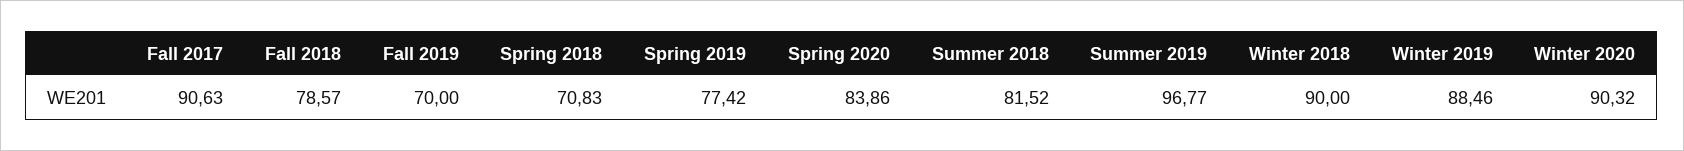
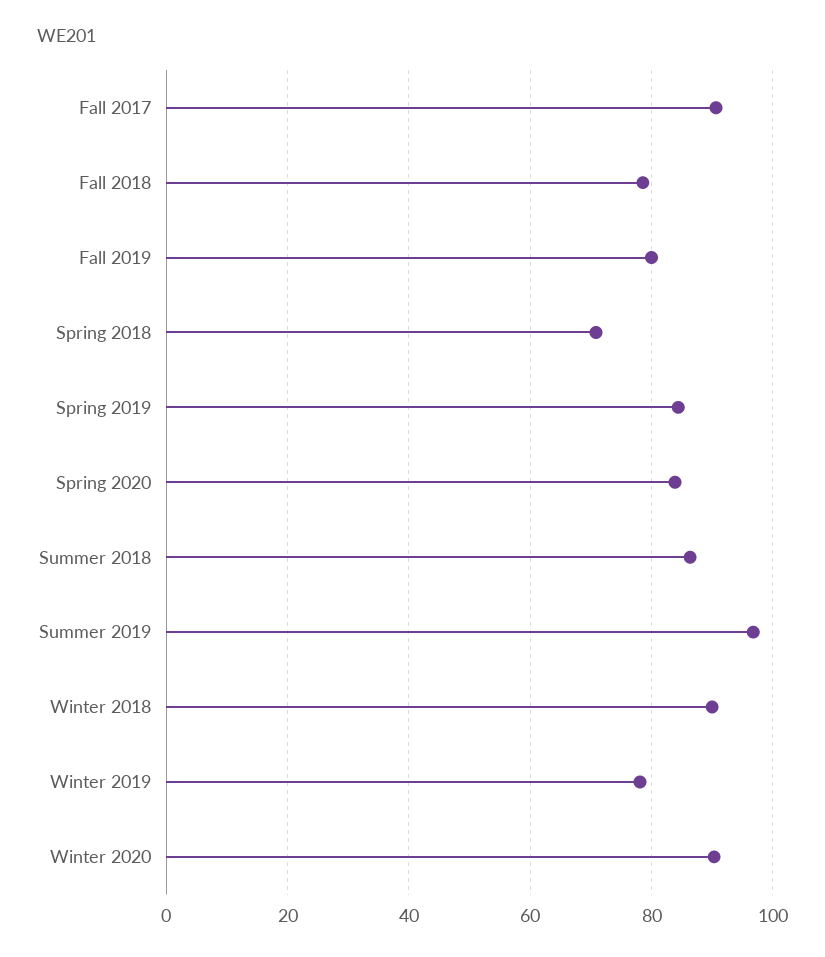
  {
    "Fall 2017": 90.63,
    "Fall 2018": 78.57,
-   "Fall 2019": 70,
+   "Fall 2019": 80,
    "Spring 2018": 70.83,
-   "Spring 2019": 77.42,
+   "Spring 2019": 84,
    "Spring 2020": 83.86,
-   "Summer 2018": 81.52,
+   "Summer 2018": 86,
    "Summer 2019": 96.77,
    "Winter 2018": 90,
-   "Winter 2019": 88.46,
+   "Winter 2019": 78,
    "Winter 2020": 90.32
  }

